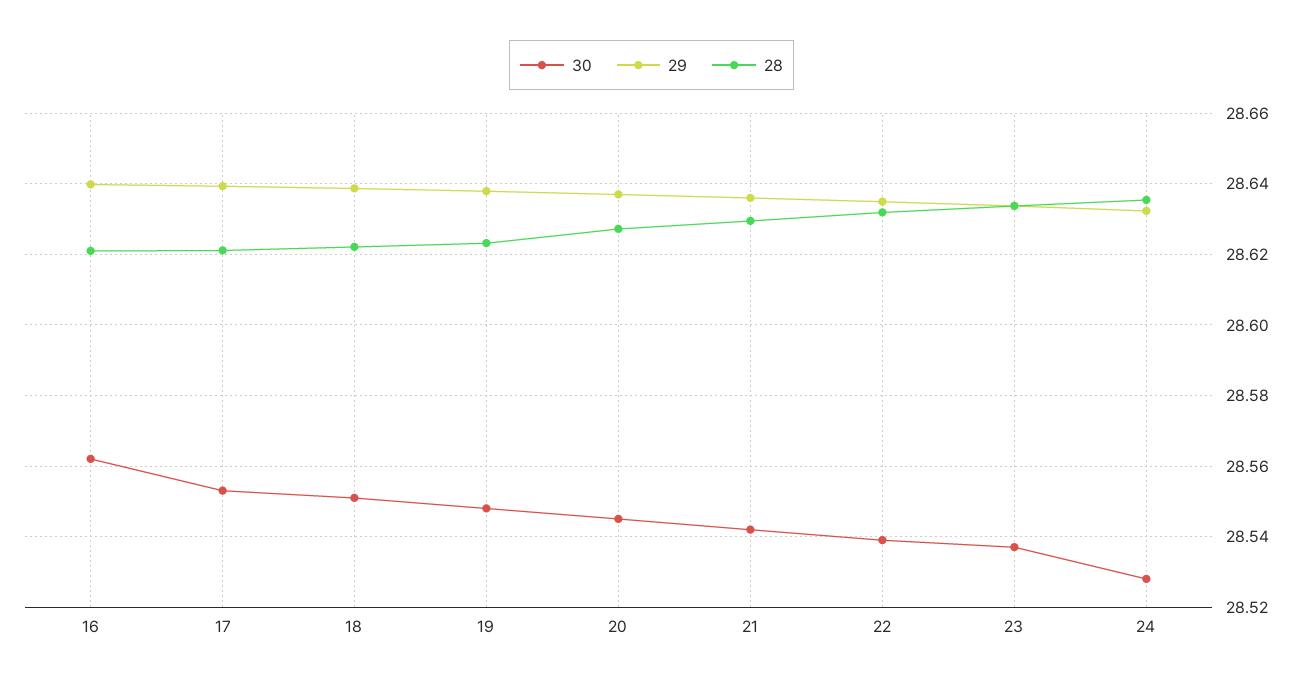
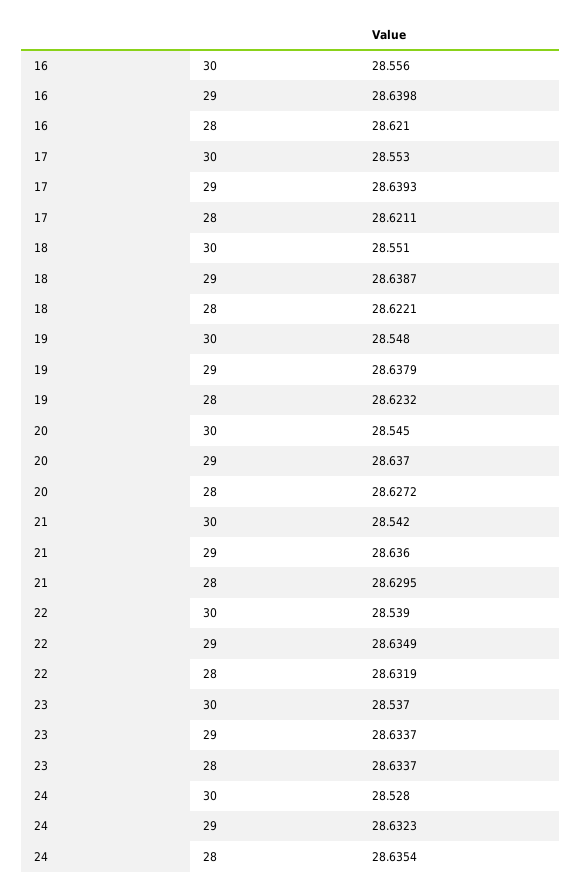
  {
    "30": {
-     "16": 28.562,
+     "16": 28.556,
      "17": 28.553,
      "18": 28.551,
      "19": 28.548,
      "20": 28.545,
      "21": 28.542,
      "22": 28.539,
      "23": 28.537,
      "24": 28.528
    },
    "29": {
      "16": 28.6398,
      "17": 28.6393,
      "18": 28.6387,
      "19": 28.6379,
      "20": 28.637,
      "21": 28.636,
      "22": 28.6349,
      "23": 28.6337,
      "24": 28.6323
    },
    "28": {
      "16": 28.621,
      "17": 28.6211,
      "18": 28.6221,
      "19": 28.6232,
      "20": 28.6272,
      "21": 28.6295,
      "22": 28.6319,
      "23": 28.6337,
      "24": 28.6354
    }
  }

